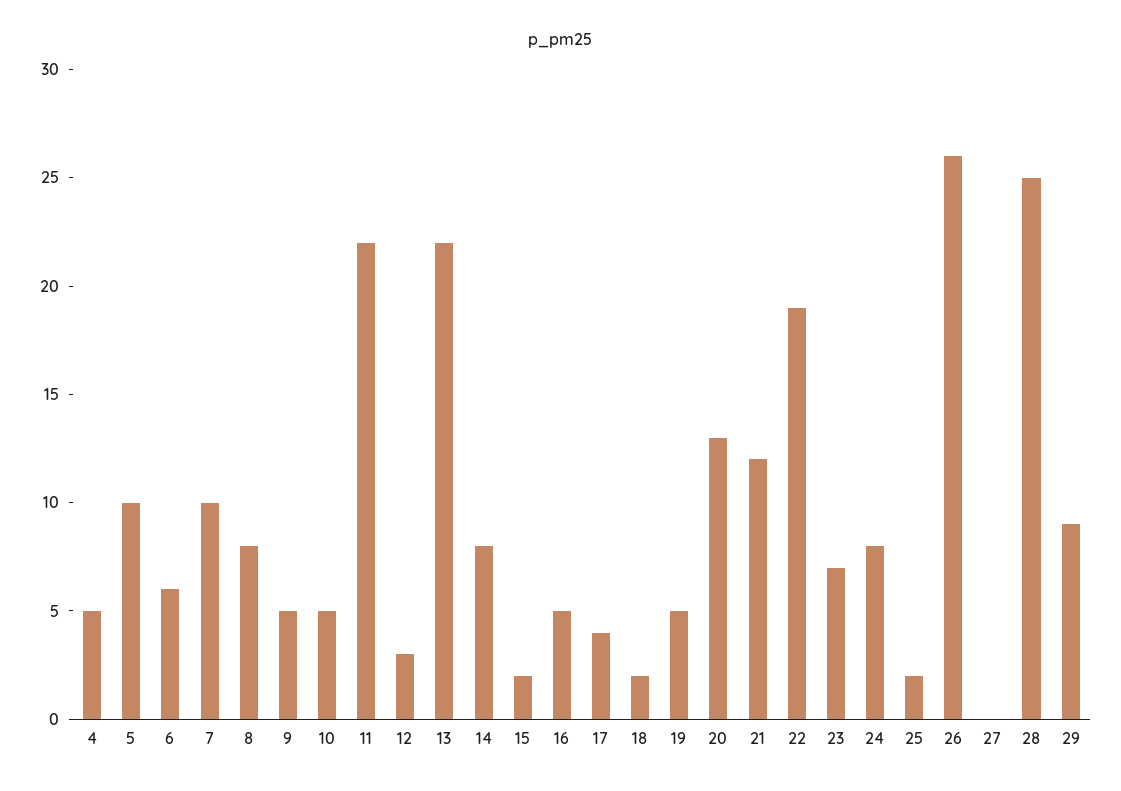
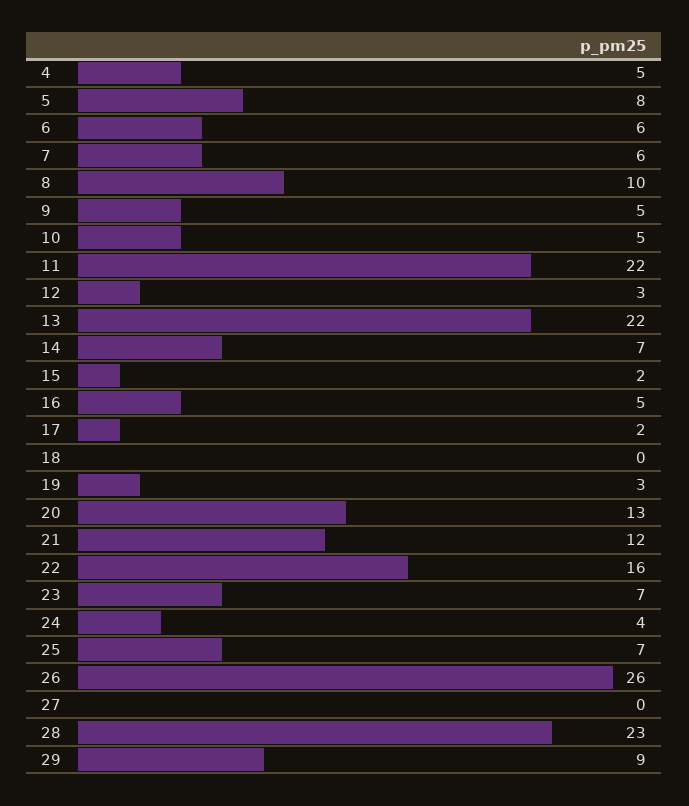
  {
    "4": 5,
-   "5": 10,
+   "5": 8,
    "6": 6,
-   "7": 10,
+   "7": 6,
-   "8": 8,
+   "8": 10,
    "9": 5,
    "10": 5,
    "11": 22,
    "12": 3,
    "13": 22,
-   "14": 8,
+   "14": 7,
    "15": 2,
    "16": 5,
-   "17": 4,
+   "17": 2,
-   "18": 2,
+   "18": 0,
-   "19": 5,
+   "19": 3,
    "20": 13,
    "21": 12,
-   "22": 19,
+   "22": 16,
    "23": 7,
-   "24": 8,
+   "24": 4,
-   "25": 2,
+   "25": 7,
    "26": 26,
    "27": 0,
-   "28": 25,
+   "28": 23,
    "29": 9
  }

